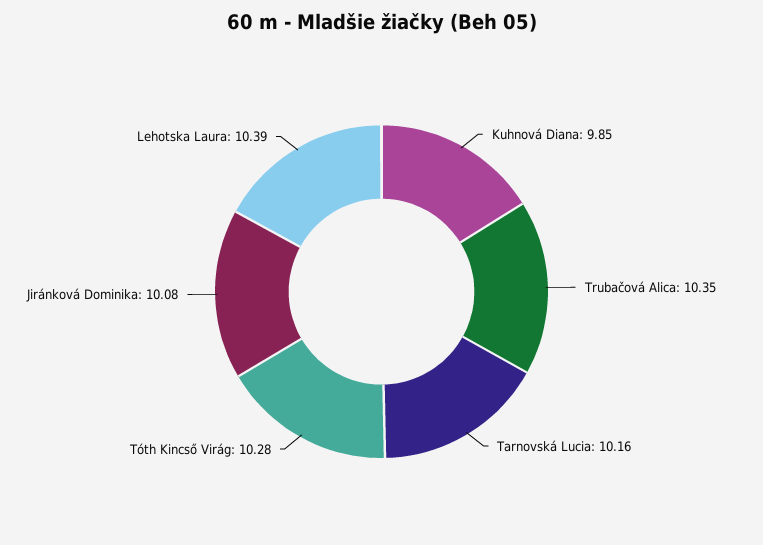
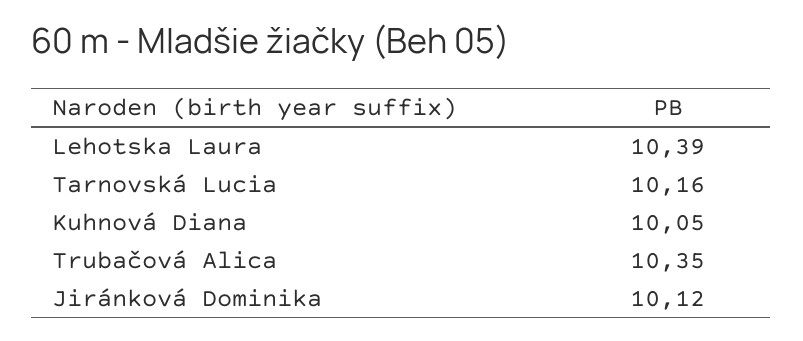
  {
-   "Kuhnová Diana": 9.85,
+   "Kuhnová Diana": 10.05,
    "Trubačová Alica": 10.35,
    "Tarnovská Lucia": 10.16,
-   "Tóth Kincső Virág": 10.28,
-   "Jiránková Dominika": 10.08,
+   "Jiránková Dominika": 10.12,
    "Lehotska Laura": 10.39
  }

